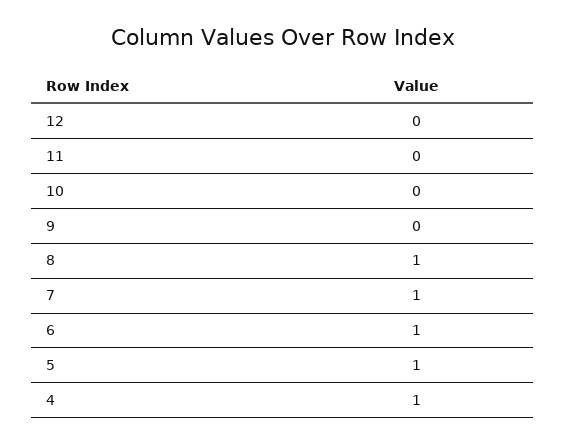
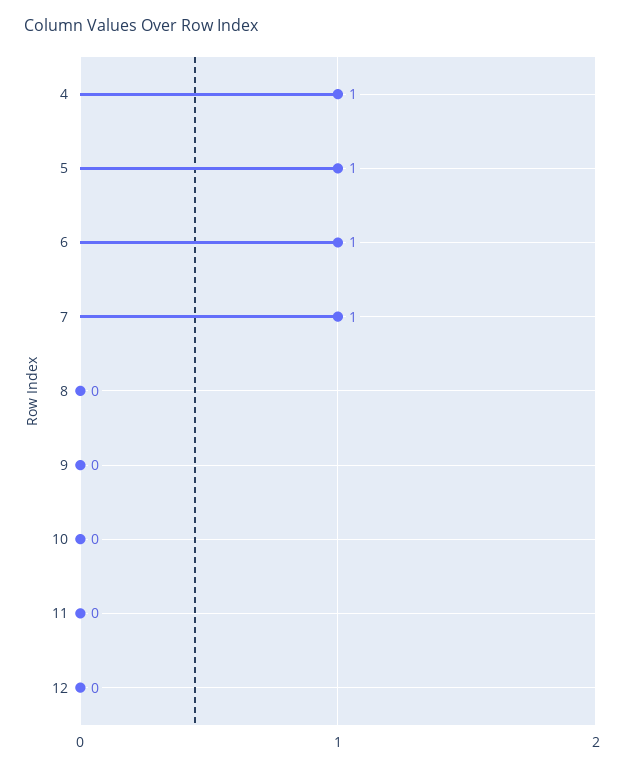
  {
    "12": 0,
    "11": 0,
    "10": 0,
    "9": 0,
-   "8": 1,
+   "8": 0,
    "7": 1,
    "6": 1,
    "5": 1,
    "4": 1
  }

